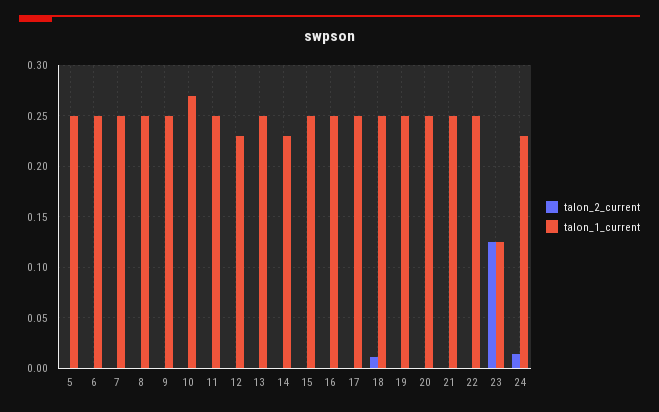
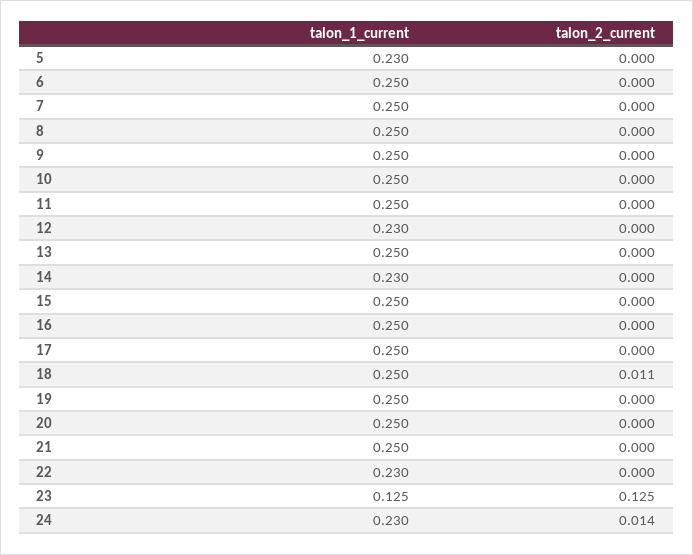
  {
    "talon_2_current": {
      "5": 0,
      "6": 0,
      "7": 0,
      "8": 0,
      "9": 0,
      "10": 0,
      "11": 0,
      "12": 0,
      "13": 0,
      "14": 0,
      "15": 0,
      "16": 0,
      "17": 0,
      "18": 0.011,
      "19": 0,
      "20": 0,
      "21": 0,
      "22": 0,
      "23": 0.125,
      "24": 0.014
    },
    "talon_1_current": {
-     "5": 0.25,
+     "5": 0.23,
      "6": 0.25,
      "7": 0.25,
      "8": 0.25,
      "9": 0.25,
-     "10": 0.27,
+     "10": 0.25,
      "11": 0.25,
      "12": 0.23,
      "13": 0.25,
      "14": 0.23,
      "15": 0.25,
      "16": 0.25,
      "17": 0.25,
      "18": 0.25,
      "19": 0.25,
      "20": 0.25,
      "21": 0.25,
-     "22": 0.25,
+     "22": 0.23,
      "23": 0.125,
      "24": 0.23
    }
  }

